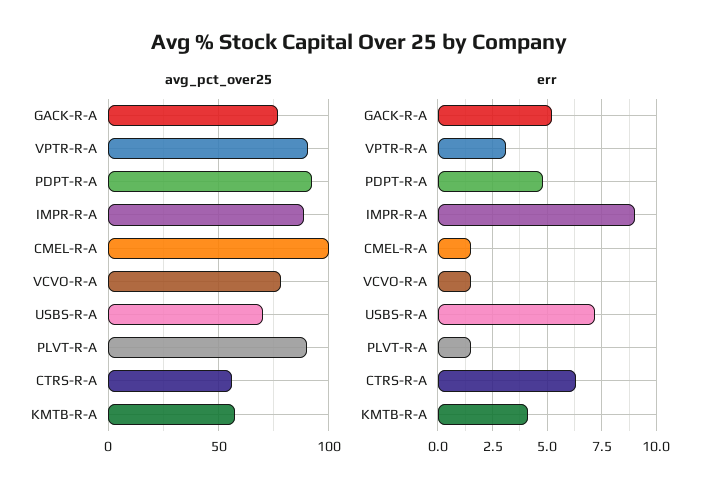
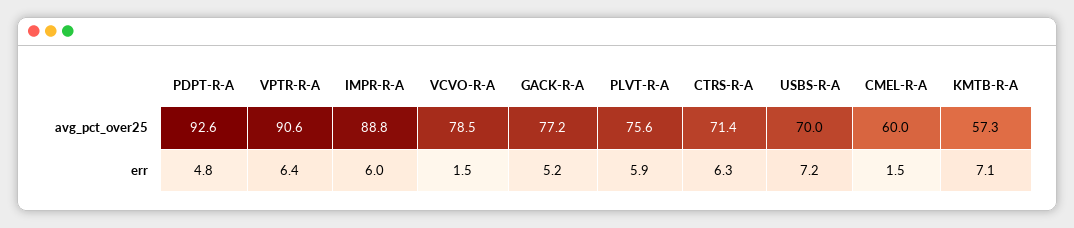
  {
    "avg_pct_over25": {
      "GACK-R-A": 77.2,
      "VPTR-R-A": 90.6,
      "PDPT-R-A": 92.6,
      "IMPR-R-A": 88.8,
-     "CMEL-R-A": 100,
+     "CMEL-R-A": 60,
      "VCVO-R-A": 78.5,
      "USBS-R-A": 70,
-     "PLVT-R-A": 90,
+     "PLVT-R-A": 75.6,
-     "CTRS-R-A": 55,
+     "CTRS-R-A": 71.4,
      "KMTB-R-A": 57.3
    },
    "err": {
      "GACK-R-A": 5.2,
-     "VPTR-R-A": 3,
+     "VPTR-R-A": 6.4,
      "PDPT-R-A": 4.8,
-     "IMPR-R-A": 9,
+     "IMPR-R-A": 6,
      "CMEL-R-A": 1.5,
      "VCVO-R-A": 1.5,
      "USBS-R-A": 7.2,
-     "PLVT-R-A": 1.5,
+     "PLVT-R-A": 5.9,
      "CTRS-R-A": 6.3,
-     "KMTB-R-A": 4
+     "KMTB-R-A": 7.1
    }
  }

